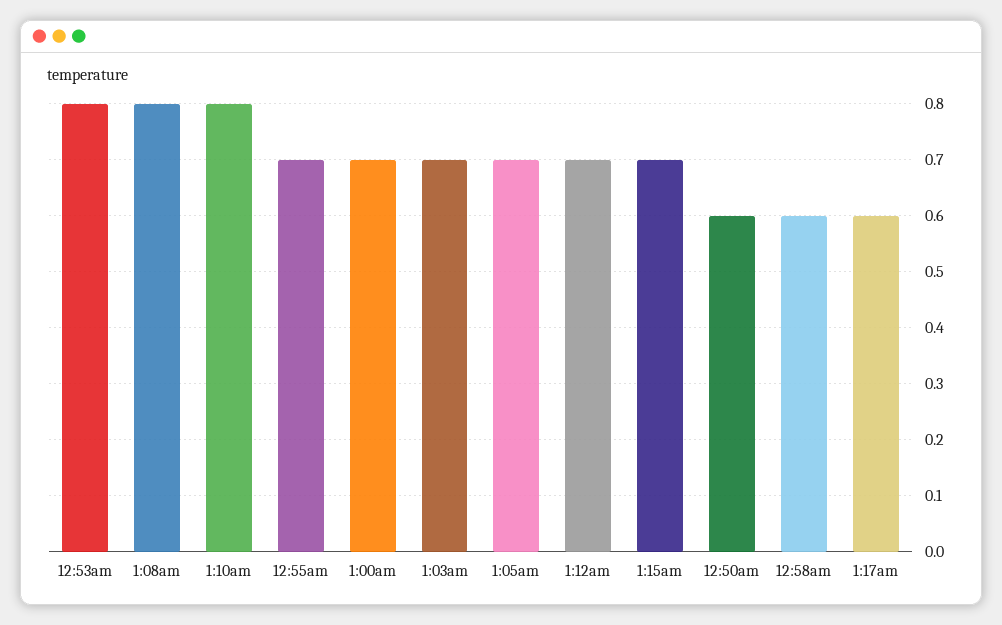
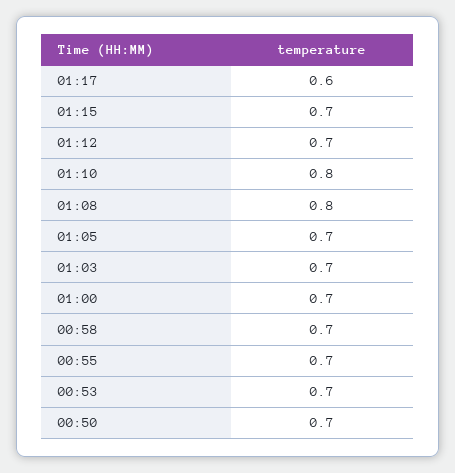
  {
-   "12:53am": 0.8,
+   "12:53am": 0.7,
    "1:08am": 0.8,
    "1:10am": 0.8,
    "12:55am": 0.7,
    "1:00am": 0.7,
    "1:03am": 0.7,
    "1:05am": 0.7,
    "1:12am": 0.7,
    "1:15am": 0.7,
-   "12:50am": 0.6,
+   "12:50am": 0.7,
-   "12:58am": 0.6,
+   "12:58am": 0.7,
    "1:17am": 0.6
  }

